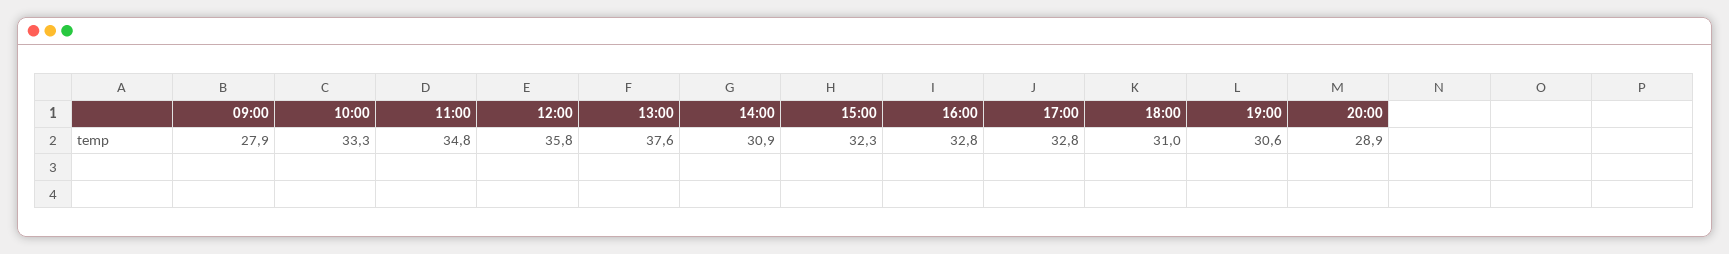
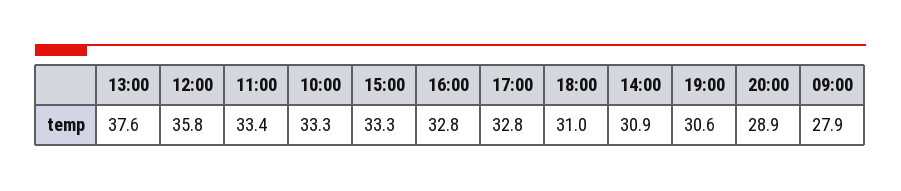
  {
    "09:00": 27.9,
    "10:00": 33.3,
-   "11:00": 34.8,
+   "11:00": 33.4,
    "12:00": 35.8,
    "13:00": 37.6,
    "14:00": 30.9,
-   "15:00": 32.3,
+   "15:00": 33.3,
    "16:00": 32.8,
    "17:00": 32.8,
    "18:00": 31,
    "19:00": 30.6,
    "20:00": 28.9
  }

